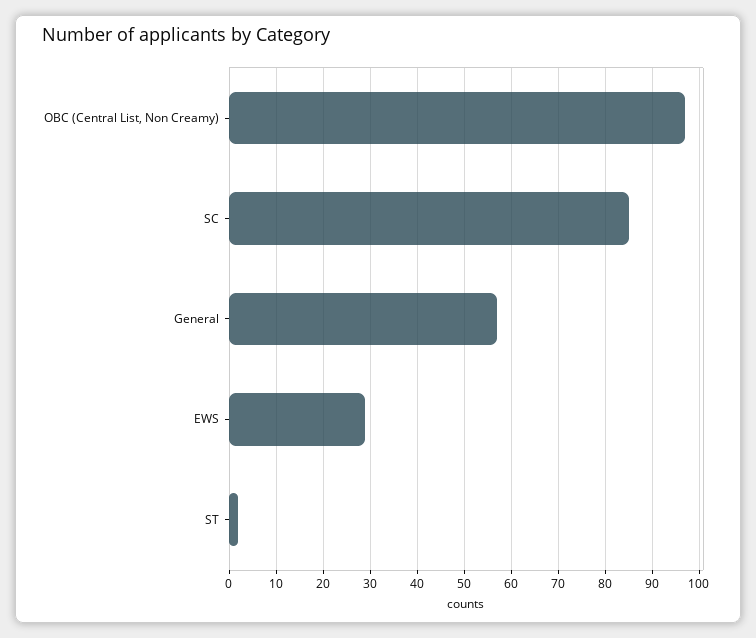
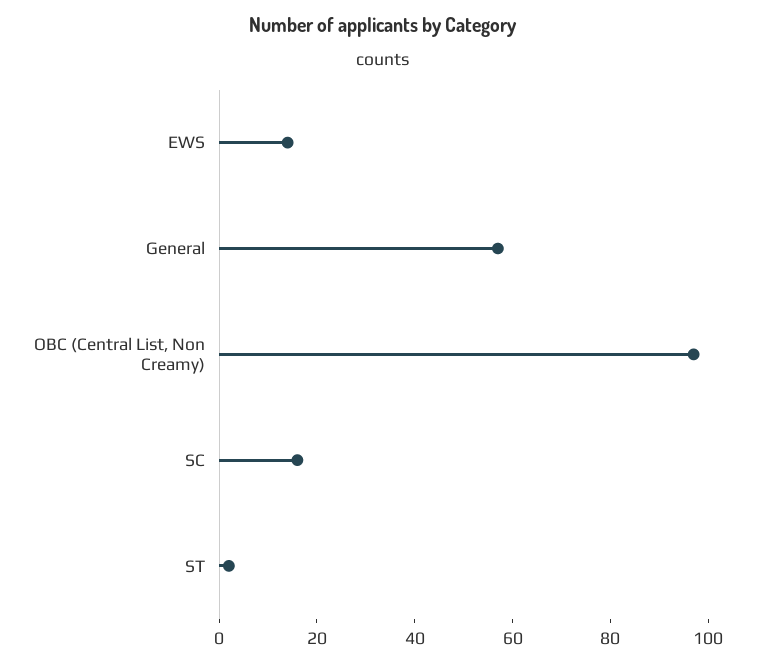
  {
    "OBC (Central List, Non Creamy)": 95,
-   "SC": 85,
+   "SC": 15,
    "General": 55,
-   "EWS": 30,
+   "EWS": 15,
    "ST": 0
  }

